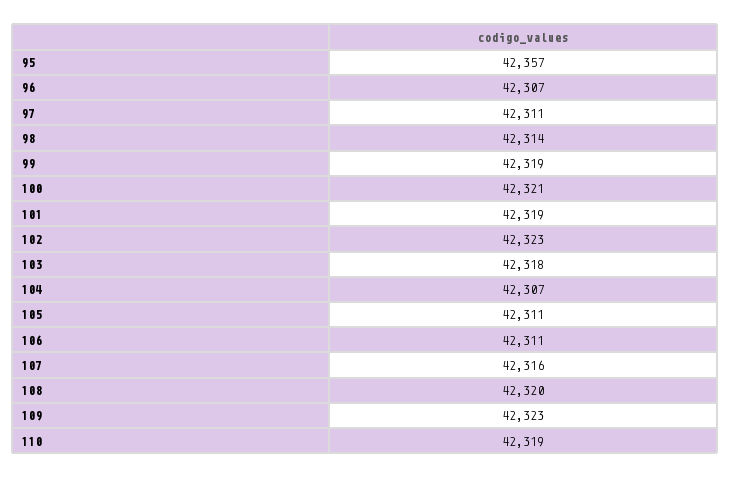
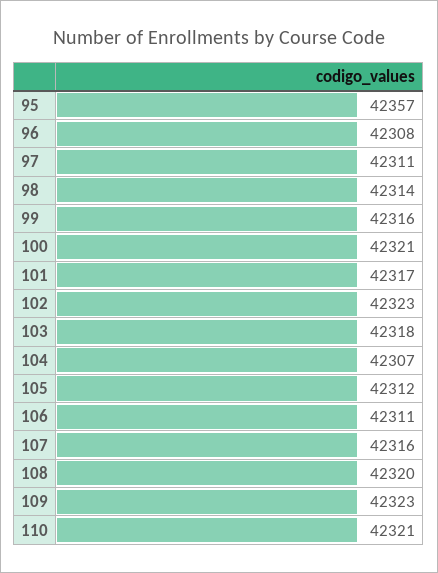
  {
    "95": 42357,
-   "96": 42307,
+   "96": 42308,
    "97": 42311,
    "98": 42314,
-   "99": 42319,
+   "99": 42316,
    "100": 42321,
-   "101": 42319,
+   "101": 42317,
    "102": 42323,
    "103": 42318,
    "104": 42307,
-   "105": 42311,
+   "105": 42312,
    "106": 42311,
    "107": 42316,
    "108": 42320,
    "109": 42323,
-   "110": 42319
+   "110": 42321
  }

